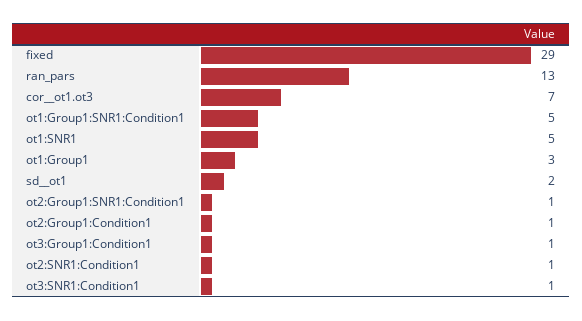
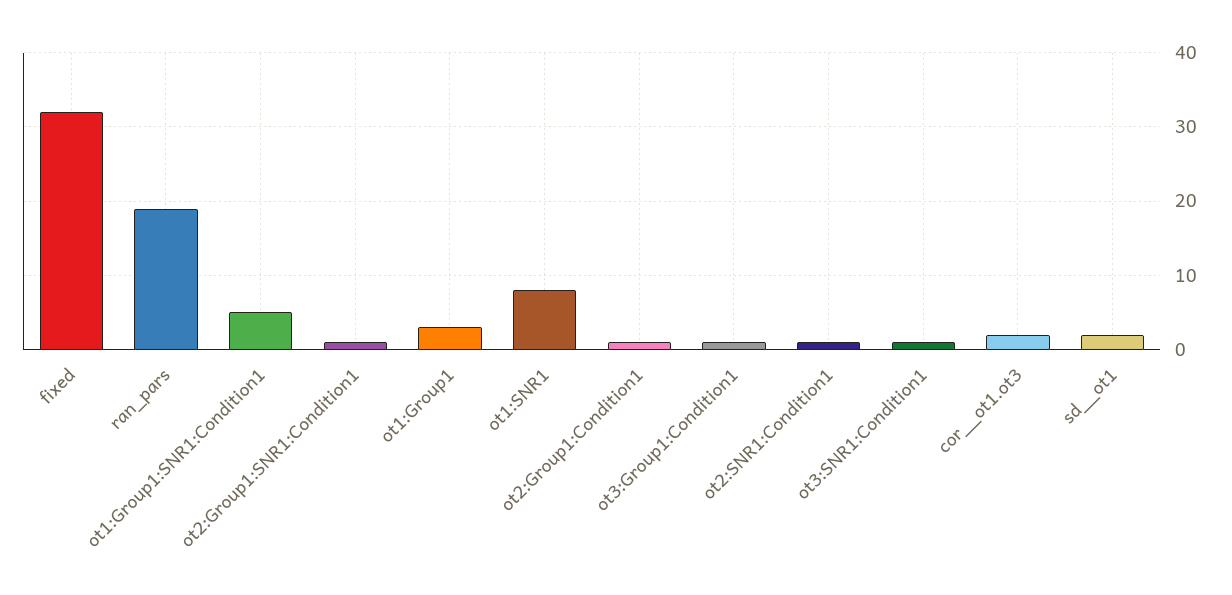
  {
-   "fixed": 29,
+   "fixed": 32,
-   "ran_pars": 13,
+   "ran_pars": 19,
-   "cor__ot1.ot3": 7,
+   "cor__ot1.ot3": 2,
    "ot1:Group1:SNR1:Condition1": 5,
-   "ot1:SNR1": 5,
+   "ot1:SNR1": 8,
    "ot1:Group1": 3,
    "sd__ot1": 2,
    "ot2:Group1:SNR1:Condition1": 1,
    "ot2:Group1:Condition1": 1,
    "ot3:Group1:Condition1": 1,
    "ot2:SNR1:Condition1": 1,
    "ot3:SNR1:Condition1": 1
  }

